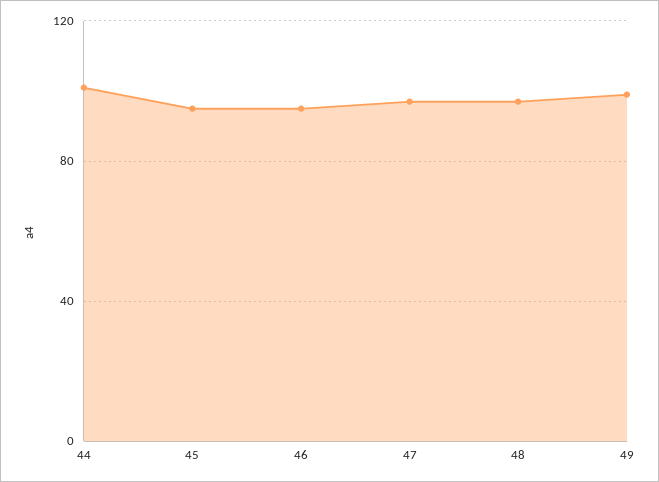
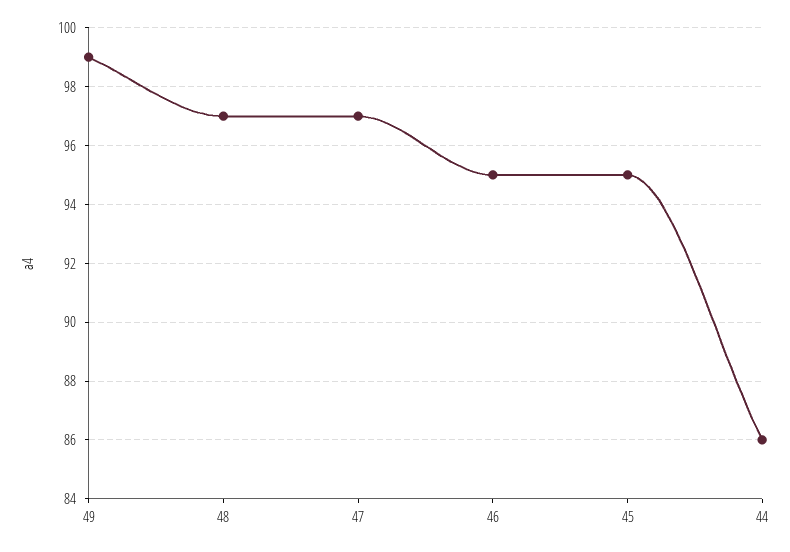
  {
-   "44": 100,
+   "44": 86,
    "45": 95,
    "46": 95,
    "47": 97,
    "48": 97,
    "49": 99
  }

